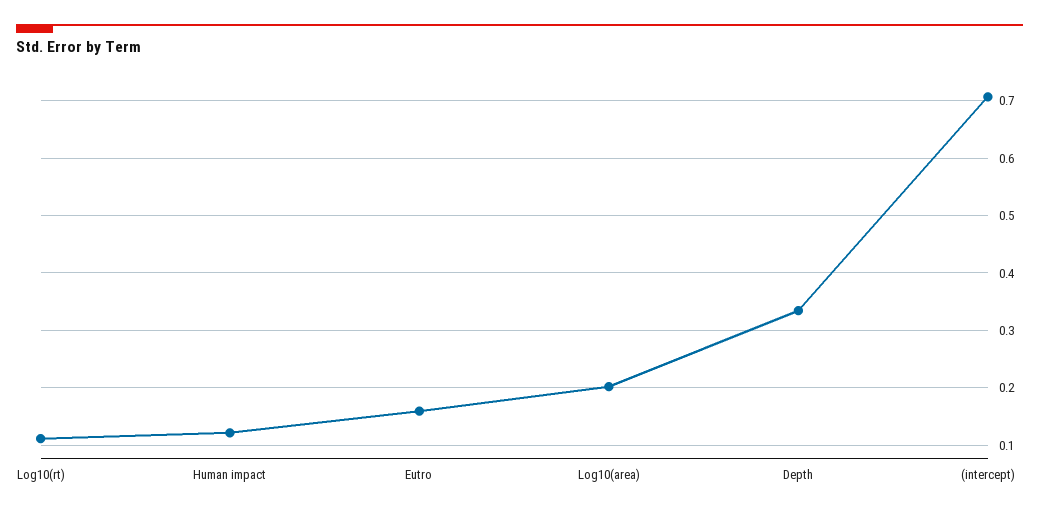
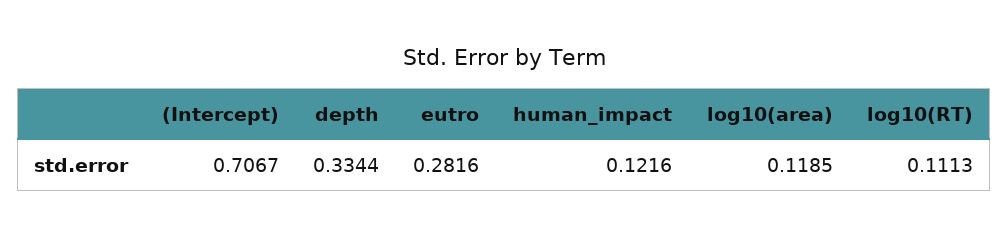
  {
    "Log10(rt)": 0.1113,
    "Human impact": 0.1216,
-   "Eutro": 0.16,
+   "Eutro": 0.2816,
-   "Log10(area)": 0.2,
+   "Log10(area)": 0.1185,
    "Depth": 0.3344,
    "(intercept)": 0.7067
  }

